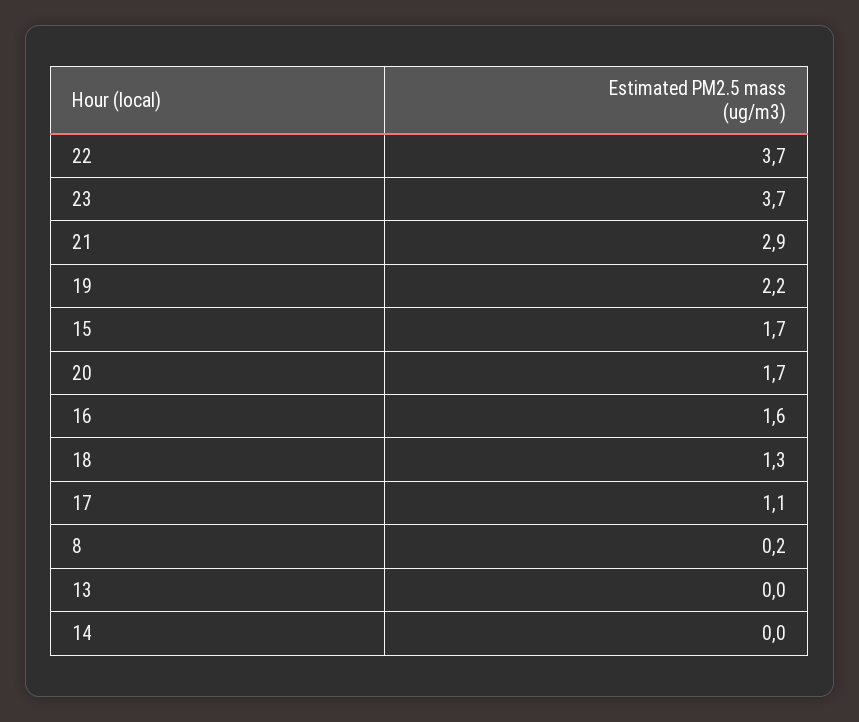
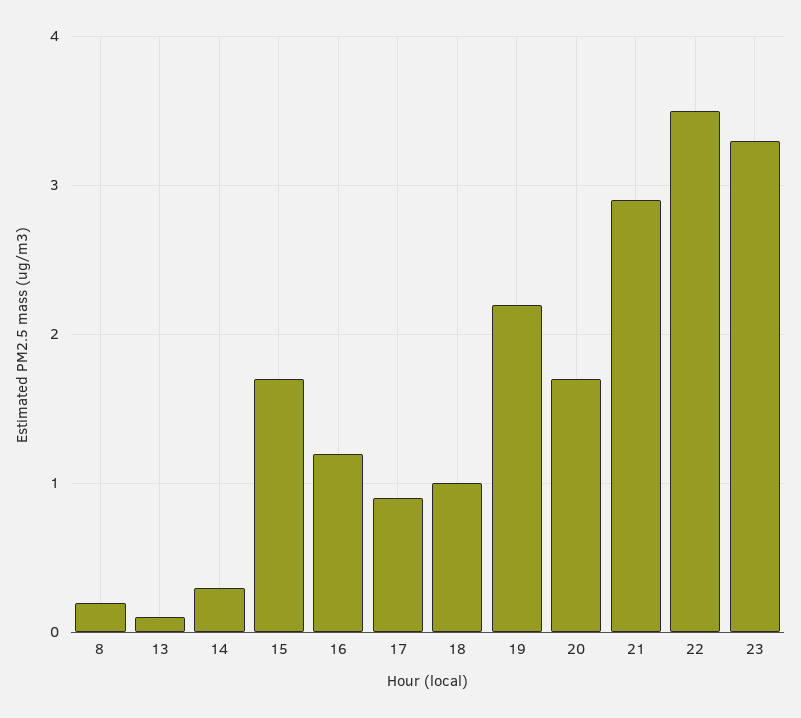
  {
-   "22": 3.7,
+   "22": 3.5,
-   "23": 3.7,
+   "23": 3.3,
    "21": 2.9,
    "19": 2.2,
    "15": 1.7,
    "20": 1.7,
-   "16": 1.6,
+   "16": 1.2,
-   "18": 1.3,
+   "18": 1,
-   "17": 1.1,
+   "17": 0.9,
    "8": 0.2,
-   "13": 0,
+   "13": 0.1,
-   "14": 0
+   "14": 0.3
  }

